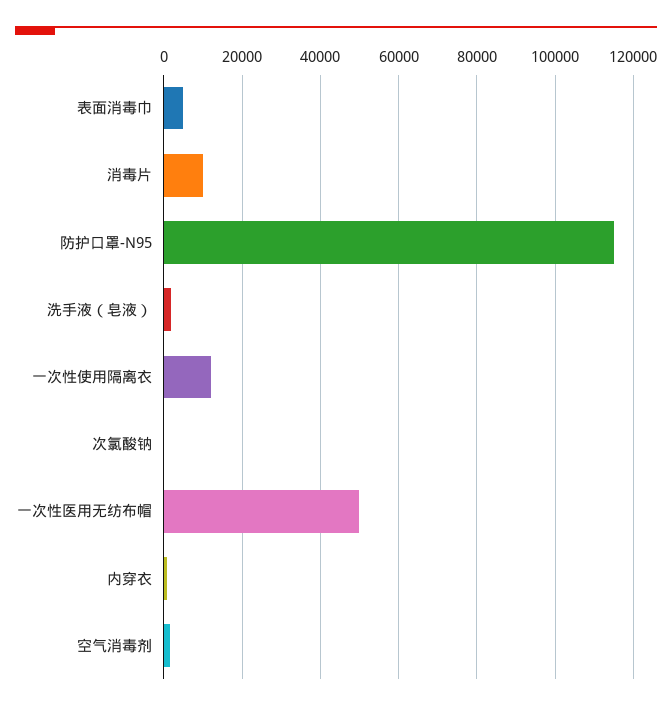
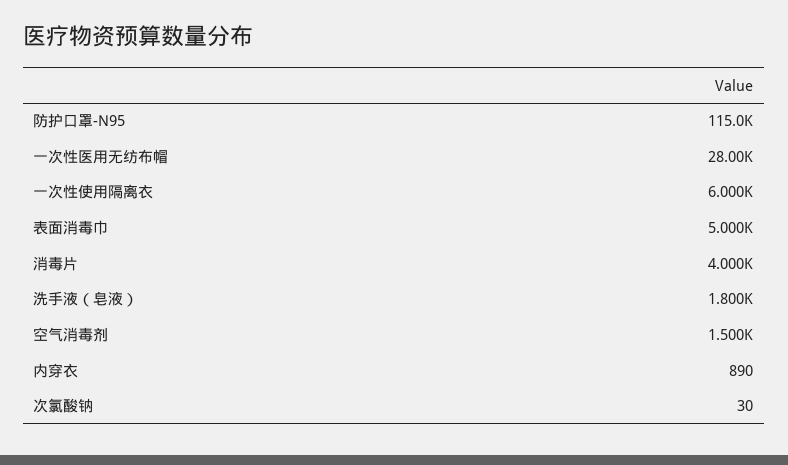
  {
    "表面消毒巾": 5000,
-   "消毒片": 10000,
+   "消毒片": 4000,
    "防护口罩-N95": 115000,
    "洗手液（皂液）": 1800,
-   "一次性使用隔离衣": 12000,
+   "一次性使用隔离衣": 6000,
    "次氯酸钠": 30,
-   "一次性医用无纺布帽": 50000,
+   "一次性医用无纺布帽": 28000,
    "内穿衣": 890,
    "空气消毒剂": 1500
  }

